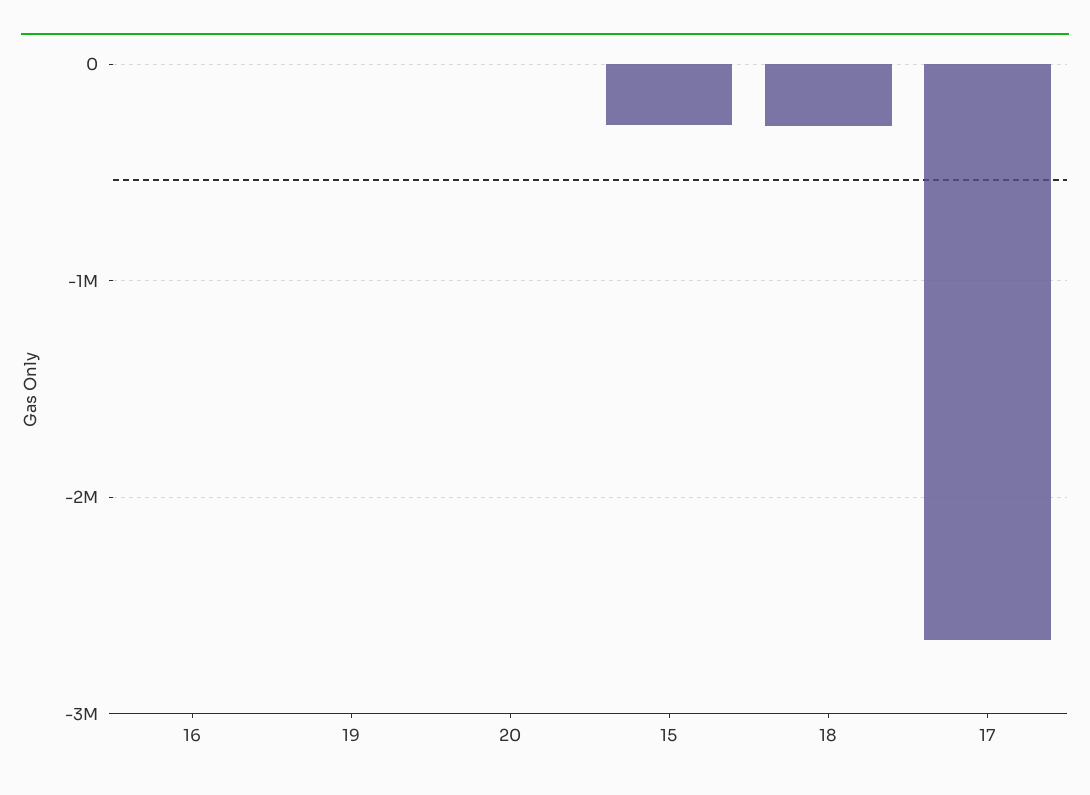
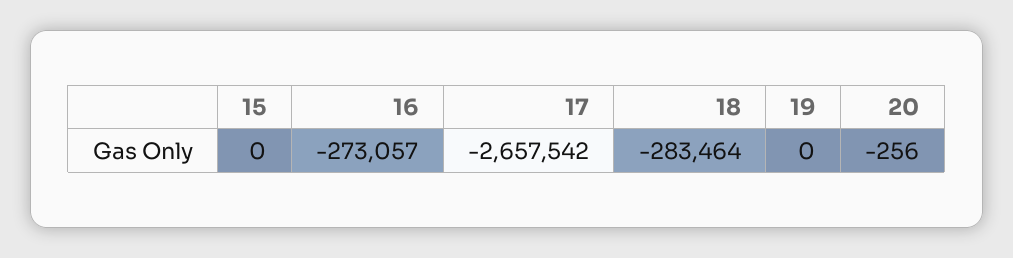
  {
-   "16": 0,
+   "16": -273057,
    "19": 0,
    "20": -256,
-   "15": -300000,
+   "15": 0,
    "18": -283464,
    "17": -2657542
  }

